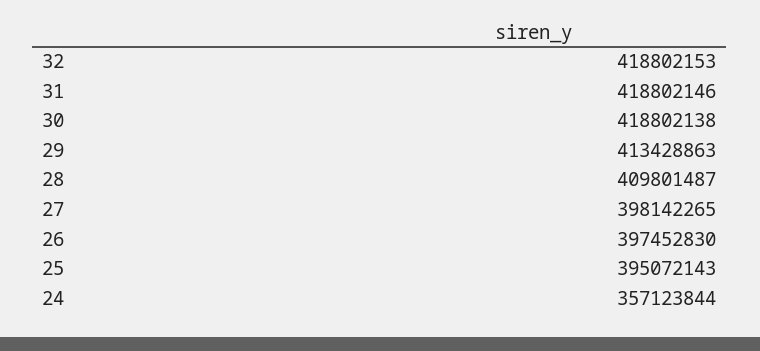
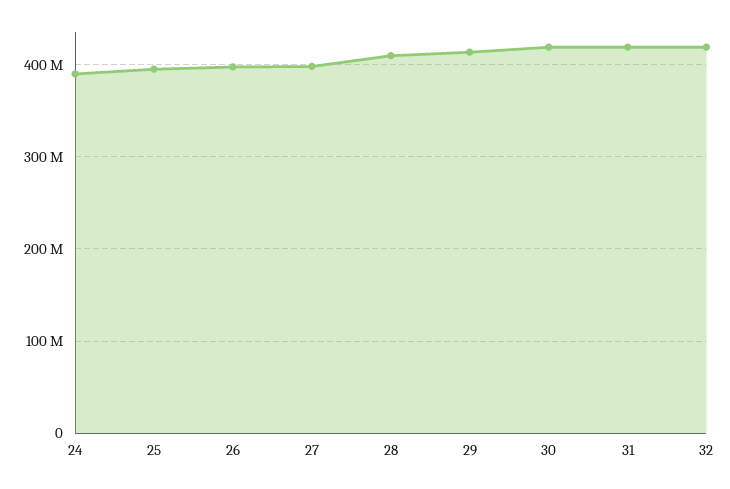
  {
    "32": 418802153,
    "31": 418802146,
    "30": 418802138,
    "29": 413428863,
    "28": 409801487,
    "27": 398142265,
    "26": 397452830,
    "25": 395072143,
-   "24": 357123844
+   "24": 390000000
  }

